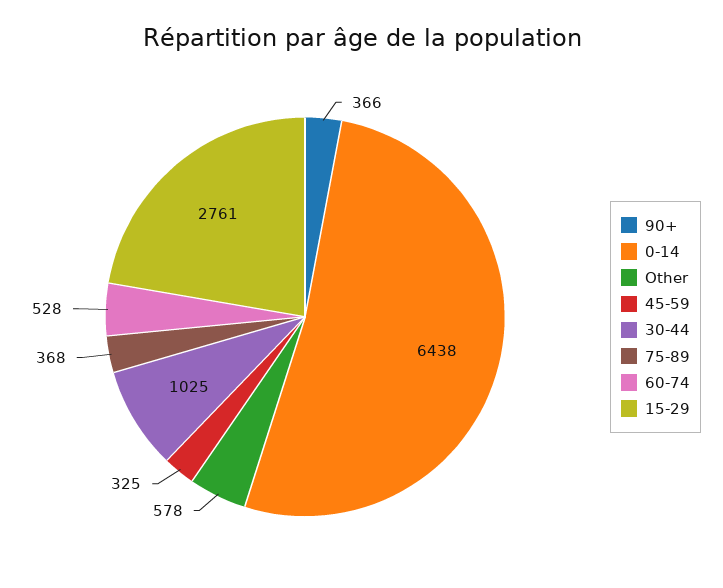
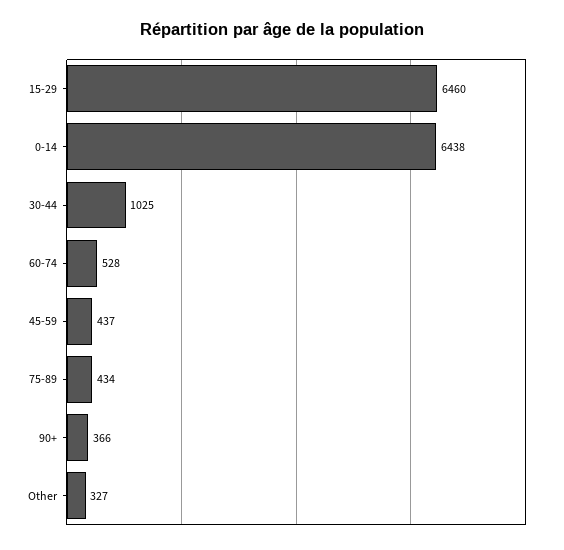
  {
    "90+": 366,
    "0-14": 6438,
-   "Other": 578,
+   "Other": 327,
-   "45-59": 325,
+   "45-59": 437,
    "30-44": 1025,
-   "75-89": 368,
+   "75-89": 434,
    "60-74": 528,
-   "15-29": 2761
+   "15-29": 6460
  }

